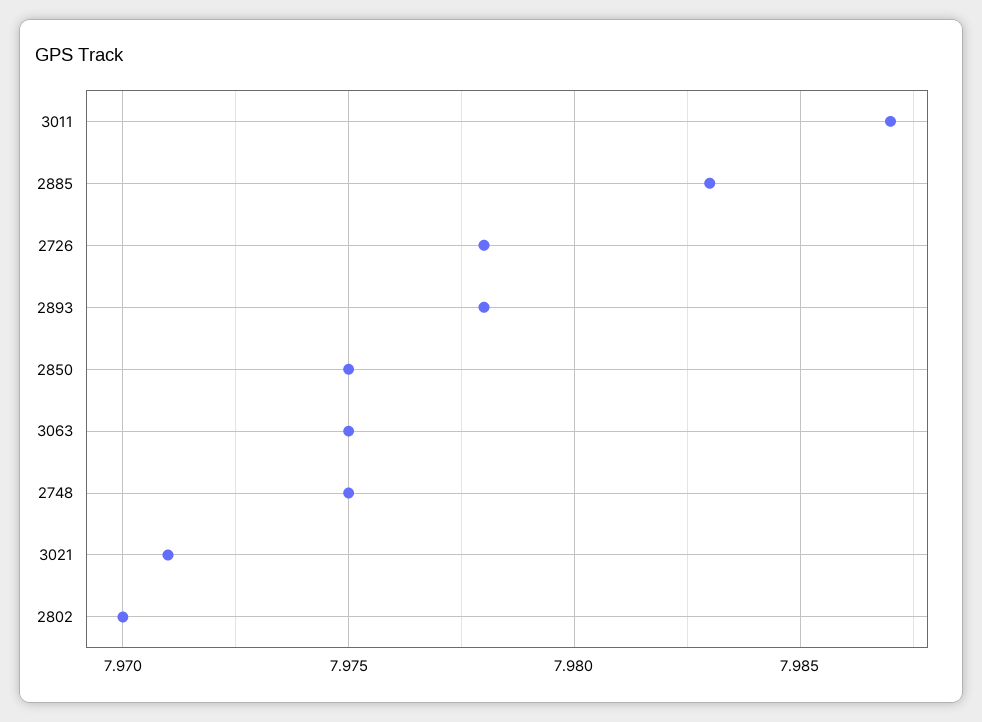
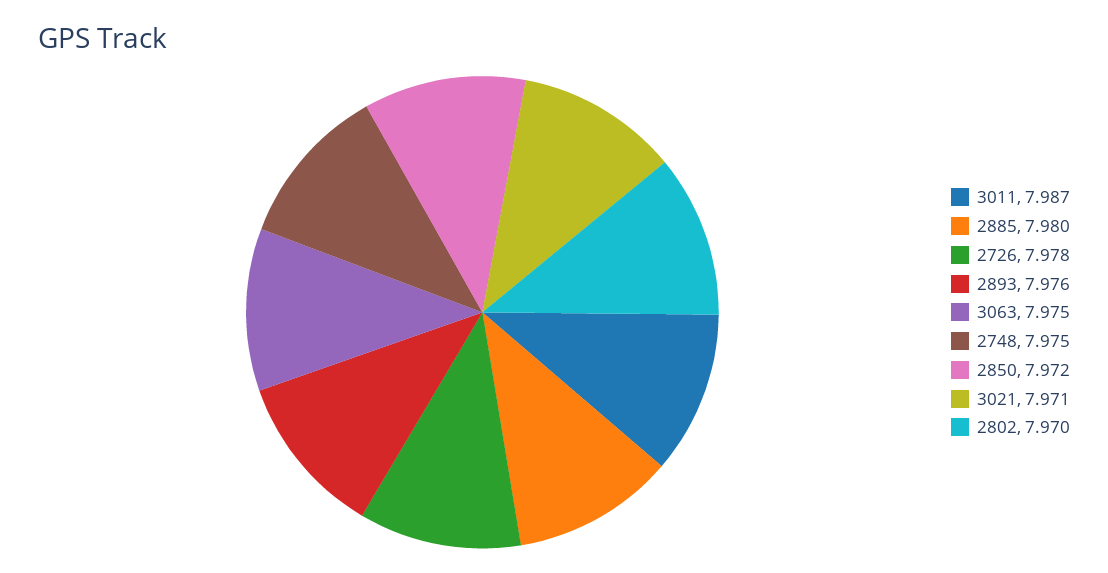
  {
    "3011": 7.987,
-   "2885": 7.983,
+   "2885": 7.98,
    "2726": 7.978,
-   "2893": 7.978,
+   "2893": 7.976,
-   "2850": 7.975,
+   "2850": 7.972,
    "3063": 7.975,
    "2748": 7.975,
    "3021": 7.971,
    "2802": 7.97
  }

